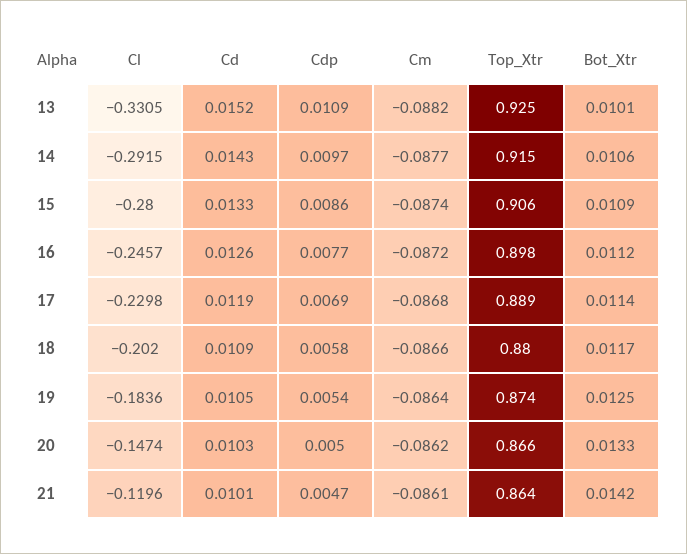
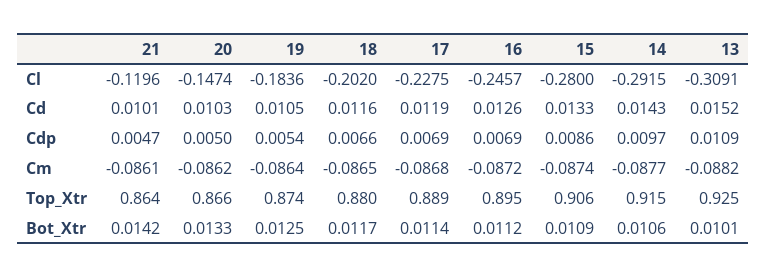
  {
    "Cl": {
-     "13": -0.3305,
+     "13": -0.3091,
      "14": -0.2915,
      "15": -0.28,
      "16": -0.2457,
-     "17": -0.2298,
+     "17": -0.2275,
      "18": -0.202,
      "19": -0.1836,
      "20": -0.1474,
      "21": -0.1196
    },
    "Cd": {
      "13": 0.0152,
      "14": 0.0143,
      "15": 0.0133,
      "16": 0.0126,
      "17": 0.0119,
-     "18": 0.0109,
+     "18": 0.0116,
      "19": 0.0105,
      "20": 0.0103,
      "21": 0.0101
    },
    "Cdp": {
      "13": 0.0109,
      "14": 0.0097,
      "15": 0.0086,
-     "16": 0.0077,
+     "16": 0.0069,
      "17": 0.0069,
-     "18": 0.0058,
+     "18": 0.0066,
      "19": 0.0054,
      "20": 0.005,
      "21": 0.0047
    },
    "Cm": {
      "13": -0.0882,
      "14": -0.0877,
      "15": -0.0874,
      "16": -0.0872,
      "17": -0.0868,
-     "18": -0.0866,
+     "18": -0.0865,
      "19": -0.0864,
      "20": -0.0862,
      "21": -0.0861
    },
    "Top_Xtr": {
      "13": 0.925,
      "14": 0.915,
      "15": 0.906,
-     "16": 0.898,
+     "16": 0.895,
      "17": 0.889,
      "18": 0.88,
      "19": 0.874,
      "20": 0.866,
      "21": 0.864
    },
    "Bot_Xtr": {
      "13": 0.0101,
      "14": 0.0106,
      "15": 0.0109,
      "16": 0.0112,
      "17": 0.0114,
      "18": 0.0117,
      "19": 0.0125,
      "20": 0.0133,
      "21": 0.0142
    }
  }

